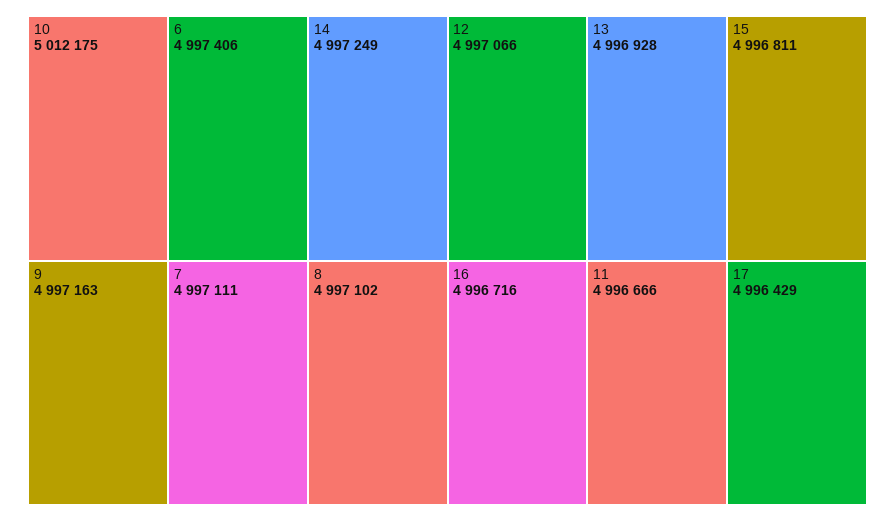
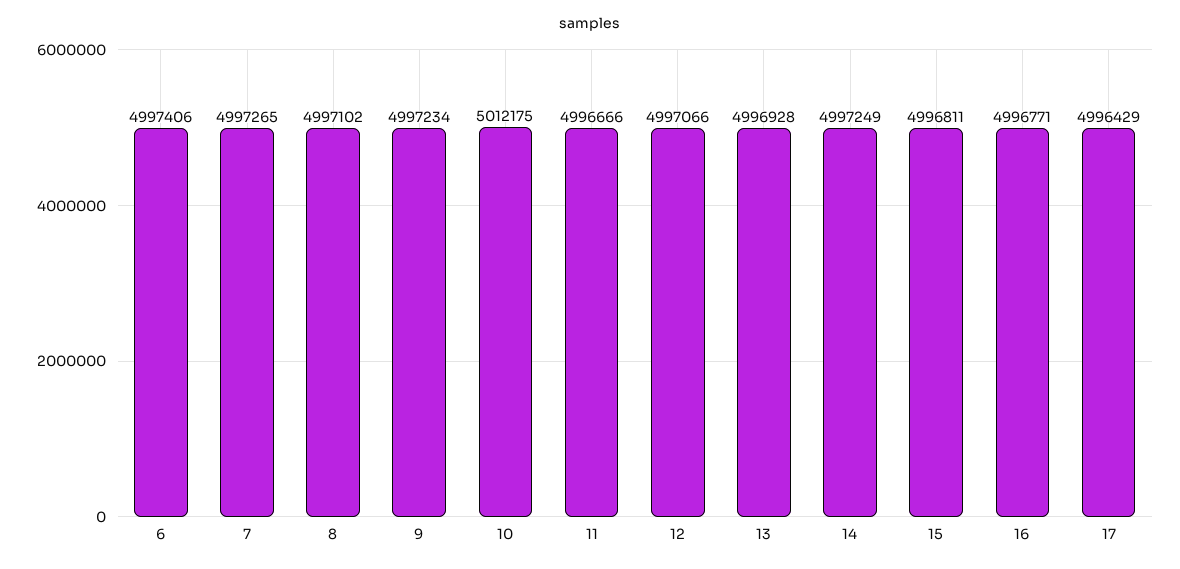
  {
    "10": 5012175,
    "6": 4997406,
    "14": 4997249,
-   "9": 4997163,
+   "9": 4997234,
-   "7": 4997111,
+   "7": 4997265,
    "8": 4997102,
    "12": 4997066,
    "13": 4996928,
    "15": 4996811,
-   "16": 4996716,
+   "16": 4996771,
    "11": 4996666,
    "17": 4996429
  }

